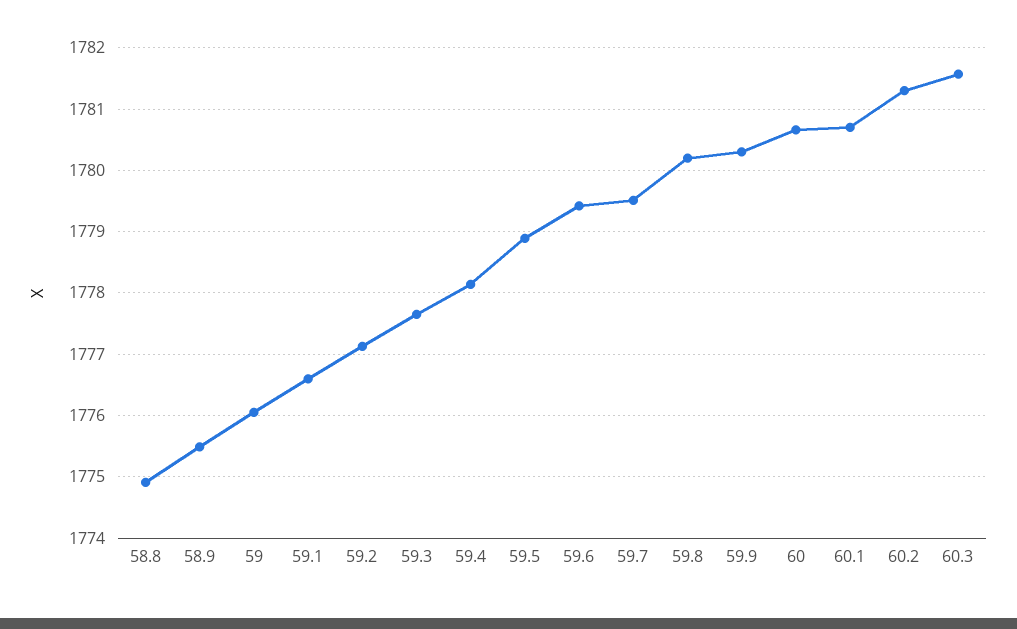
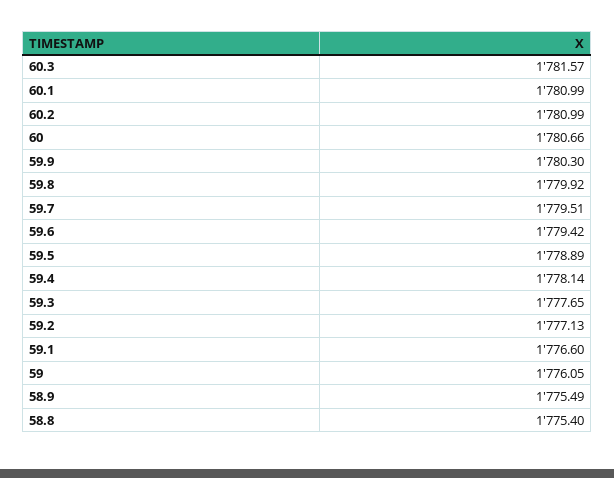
  {
-   "58.8": 1774.9,
+   "58.8": 1775.4,
    "58.9": 1775.49,
    "59": 1776.05,
    "59.1": 1776.6,
    "59.2": 1777.13,
    "59.3": 1777.65,
    "59.4": 1778.14,
    "59.5": 1778.89,
    "59.6": 1779.42,
    "59.7": 1779.51,
-   "59.8": 1780.2,
+   "59.8": 1779.92,
    "59.9": 1780.3,
    "60": 1780.66,
-   "60.1": 1780.7,
+   "60.1": 1780.99,
-   "60.2": 1781.3,
+   "60.2": 1780.99,
    "60.3": 1781.57
  }

